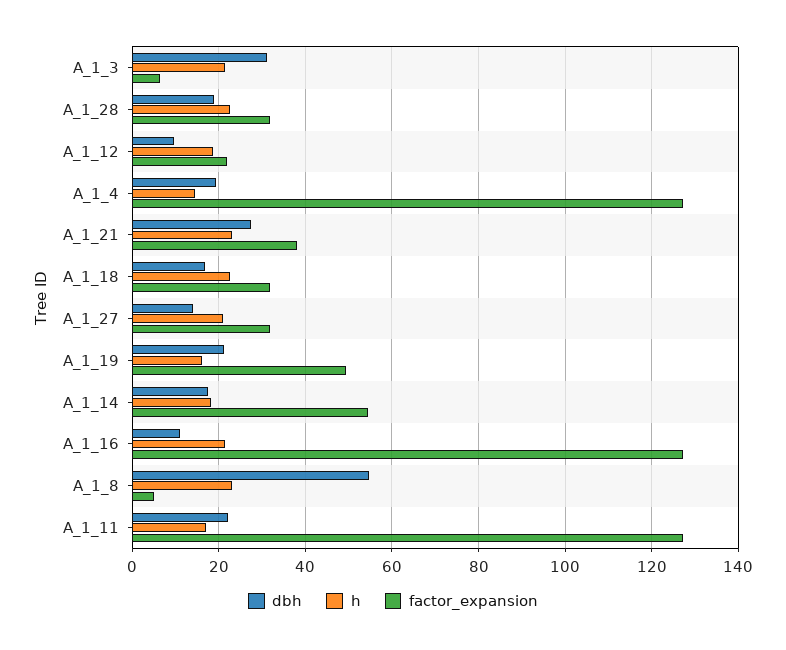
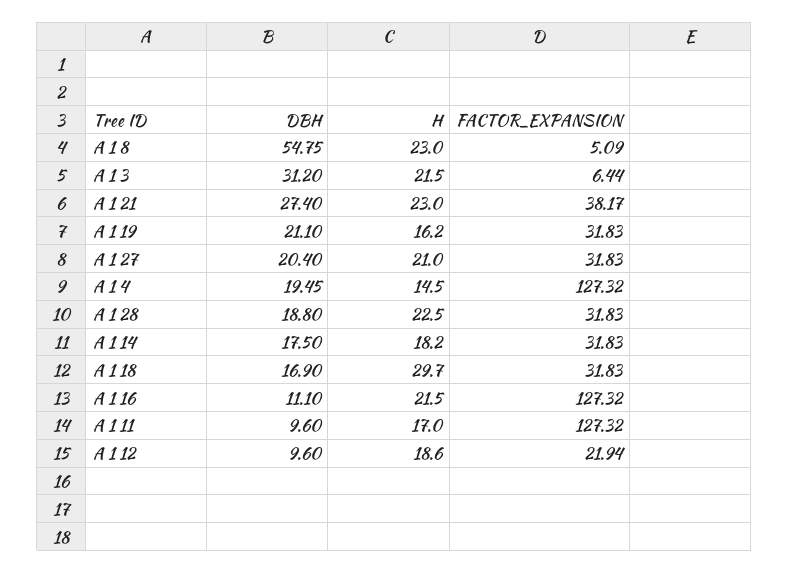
  {
    "dbh": {
      "A_1_3": 31.2,
      "A_1_28": 18.8,
      "A_1_12": 9.6,
      "A_1_4": 19.45,
      "A_1_21": 27.4,
      "A_1_18": 16.9,
-     "A_1_27": 14,
+     "A_1_27": 20.4,
      "A_1_19": 21.1,
      "A_1_14": 17.5,
      "A_1_16": 11.1,
      "A_1_8": 54.75,
-     "A_1_11": 22
+     "A_1_11": 9.6
    },
    "h": {
      "A_1_3": 21.5,
      "A_1_28": 22.5,
      "A_1_12": 18.6,
      "A_1_4": 14.5,
      "A_1_21": 23,
-     "A_1_18": 22,
+     "A_1_18": 29.7,
      "A_1_27": 21,
      "A_1_19": 16.2,
      "A_1_14": 18.2,
      "A_1_16": 21.5,
      "A_1_8": 23,
      "A_1_11": 17
    },
    "factor_expansion": {
      "A_1_3": 6.44,
      "A_1_28": 31.83,
      "A_1_12": 21.94,
      "A_1_4": 127.32,
      "A_1_21": 38.17,
      "A_1_18": 31.83,
      "A_1_27": 31.83,
-     "A_1_19": 50,
+     "A_1_19": 31.83,
-     "A_1_14": 54,
+     "A_1_14": 31.83,
      "A_1_16": 127.32,
      "A_1_8": 5.09,
      "A_1_11": 127.32
    }
  }

